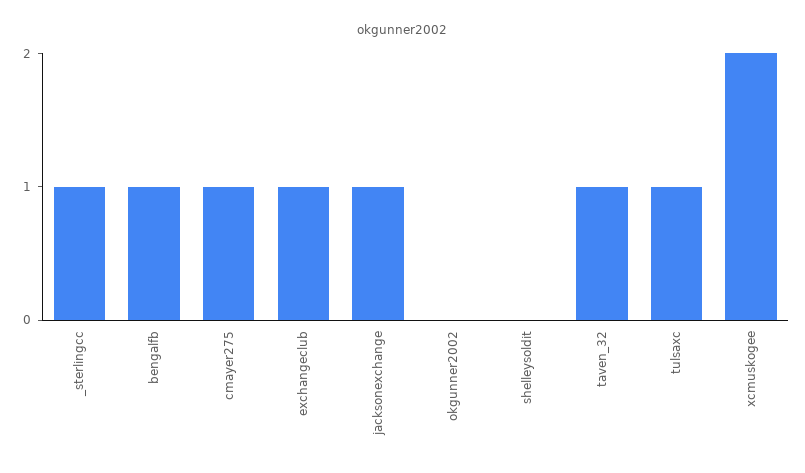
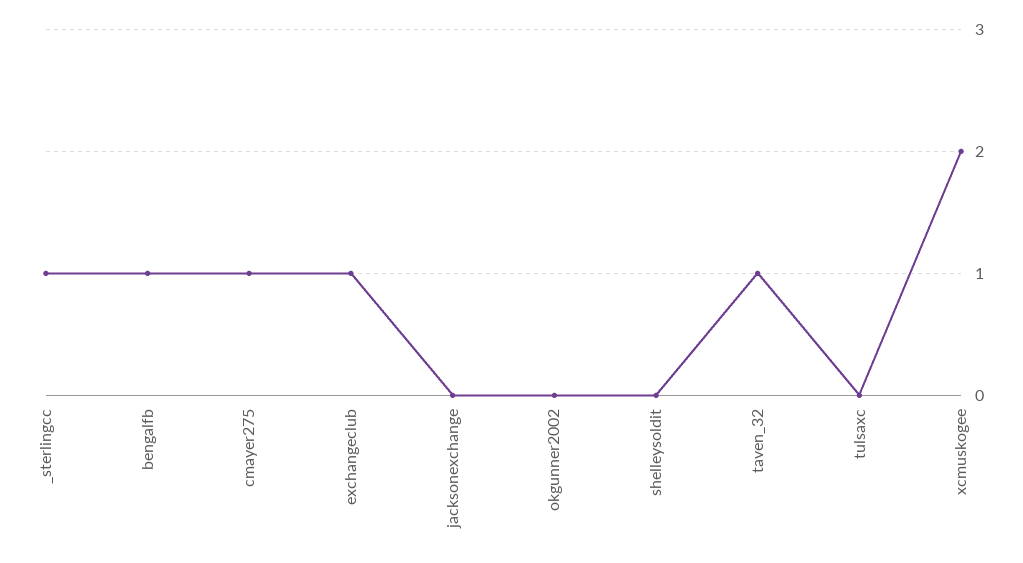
  {
    "_sterlingcc": 1,
    "bengalfb": 1,
    "cmayer275": 1,
    "exchangeclub": 1,
-   "jacksonexchange": 1,
+   "jacksonexchange": 0,
    "okgunner2002": 0,
    "shelleysoldit": 0,
    "taven_32": 1,
-   "tulsaxc": 1,
+   "tulsaxc": 0,
    "xcmuskogee": 2
  }

